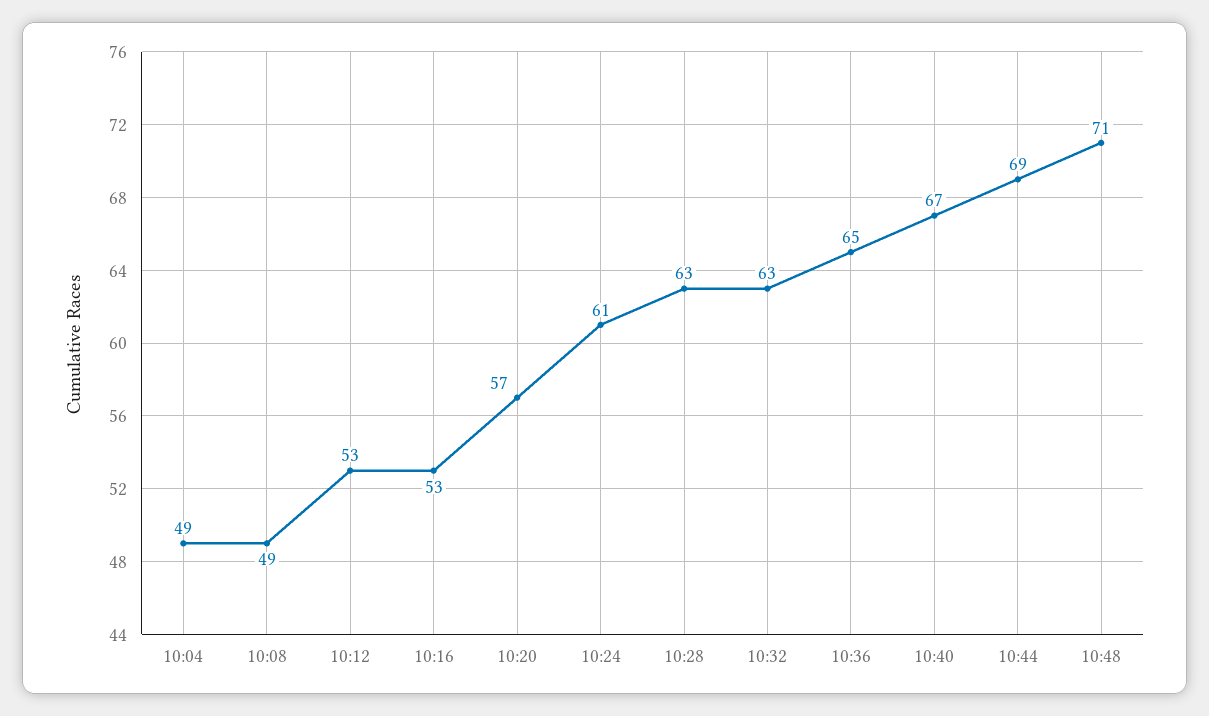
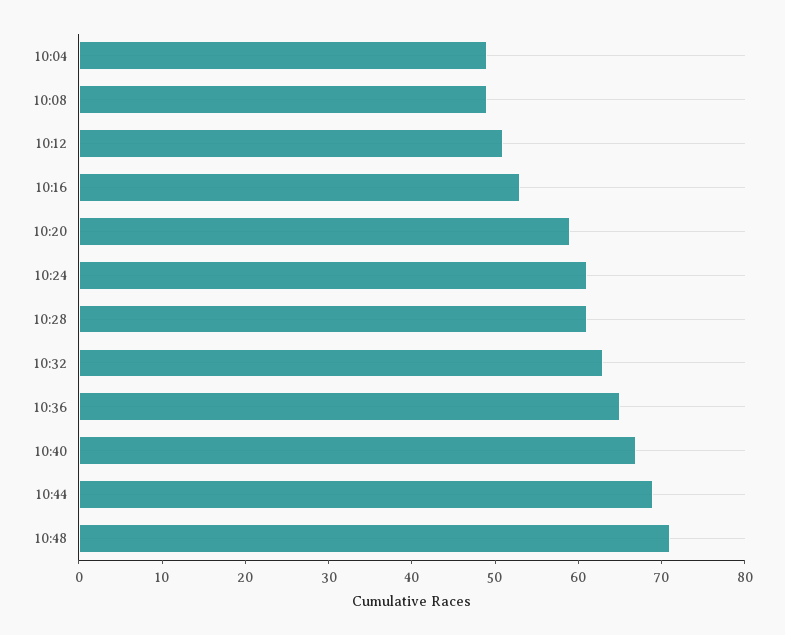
  {
    "10:04": 49,
    "10:08": 49,
-   "10:12": 53,
+   "10:12": 51,
    "10:16": 53,
-   "10:20": 57,
+   "10:20": 59,
    "10:24": 61,
-   "10:28": 63,
+   "10:28": 61,
    "10:32": 63,
    "10:36": 65,
    "10:40": 67,
    "10:44": 69,
    "10:48": 71
  }

